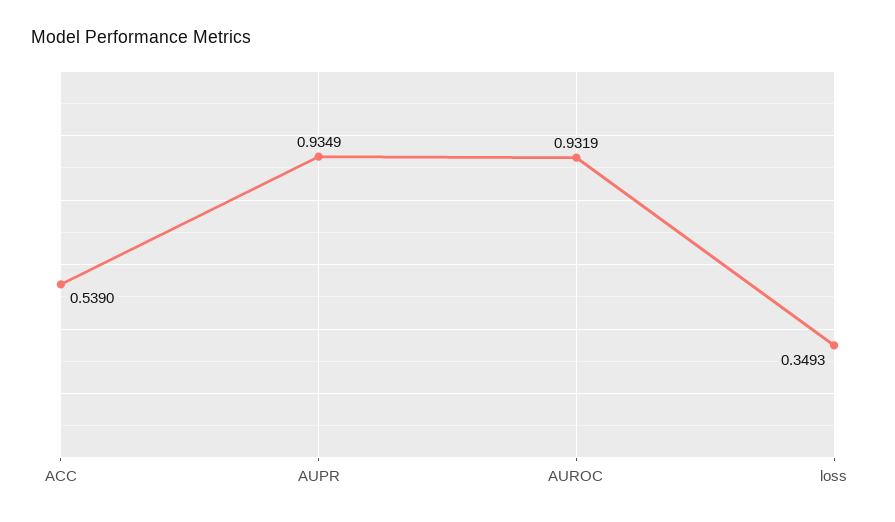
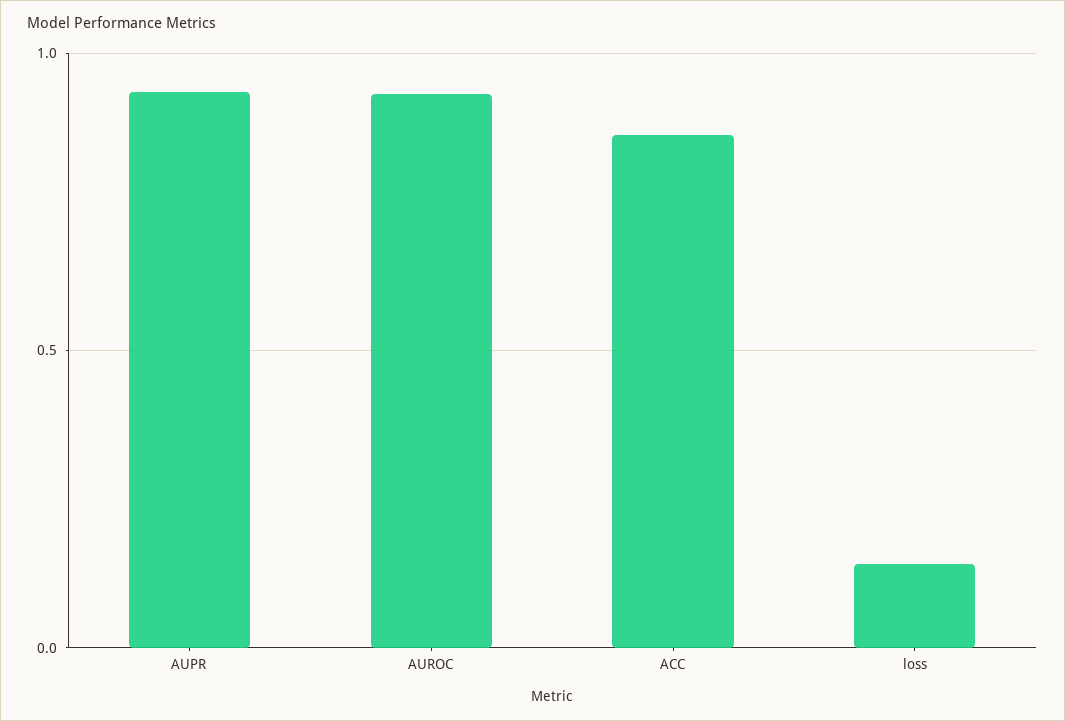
  {
-   "ACC": 0.539,
+   "ACC": 0.85,
    "AUPR": 0.9349,
    "AUROC": 0.9319,
-   "loss": 0.3493
+   "loss": 0.15
  }

